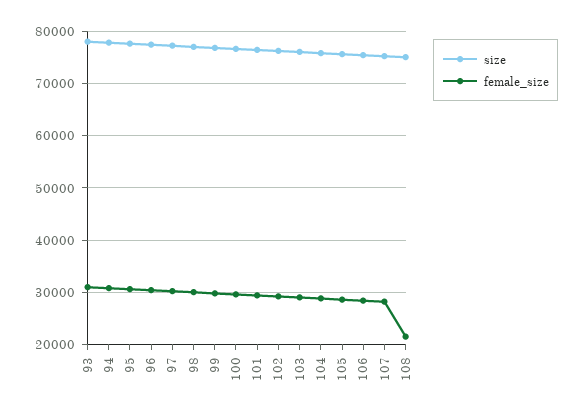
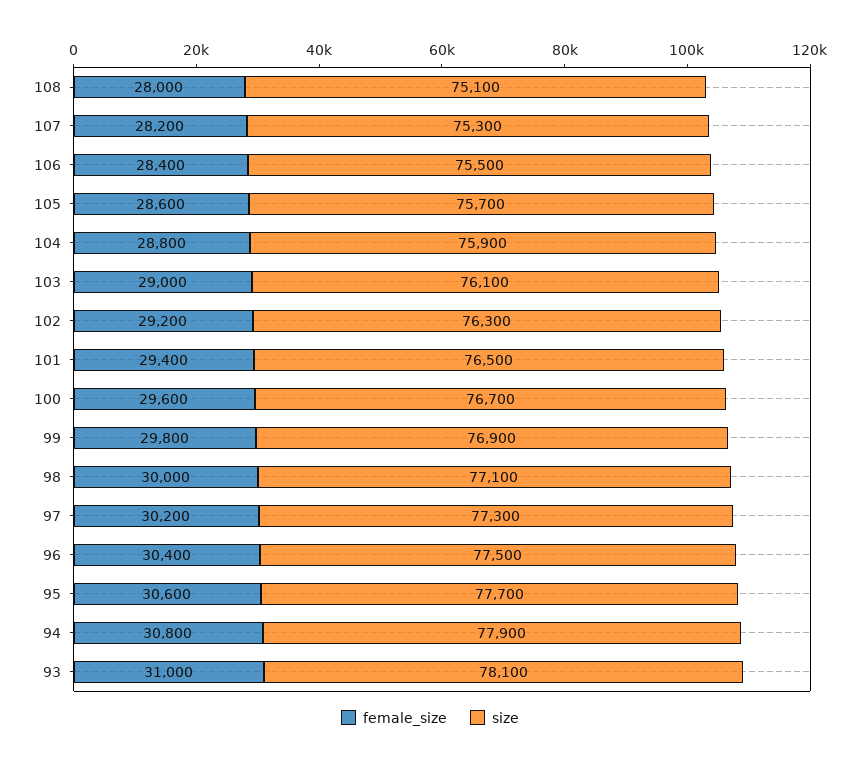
  {
    "size": {
      "93": 78100,
      "94": 77900,
      "95": 77700,
      "96": 77500,
      "97": 77300,
      "98": 77100,
      "99": 76900,
      "100": 76700,
      "101": 76500,
      "102": 76300,
      "103": 76100,
      "104": 75900,
      "105": 75700,
      "106": 75500,
      "107": 75300,
      "108": 75100
    },
    "female_size": {
      "93": 31000,
      "94": 30800,
      "95": 30600,
      "96": 30400,
      "97": 30200,
      "98": 30000,
      "99": 29800,
      "100": 29600,
      "101": 29400,
      "102": 29200,
      "103": 29000,
      "104": 28800,
      "105": 28600,
      "106": 28400,
      "107": 28200,
-     "108": 22000
+     "108": 28000
    }
  }

